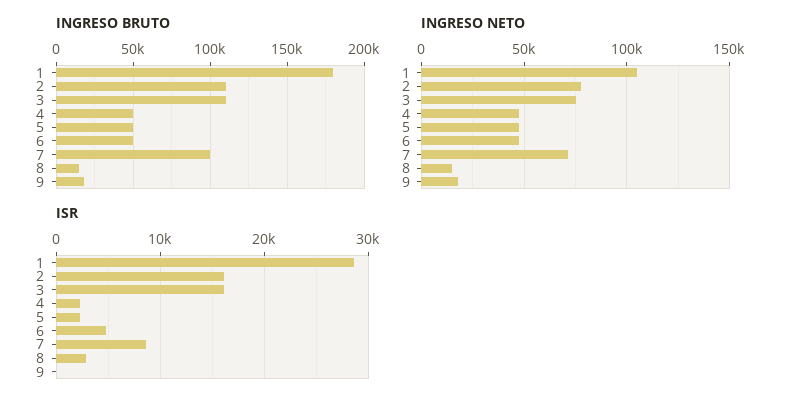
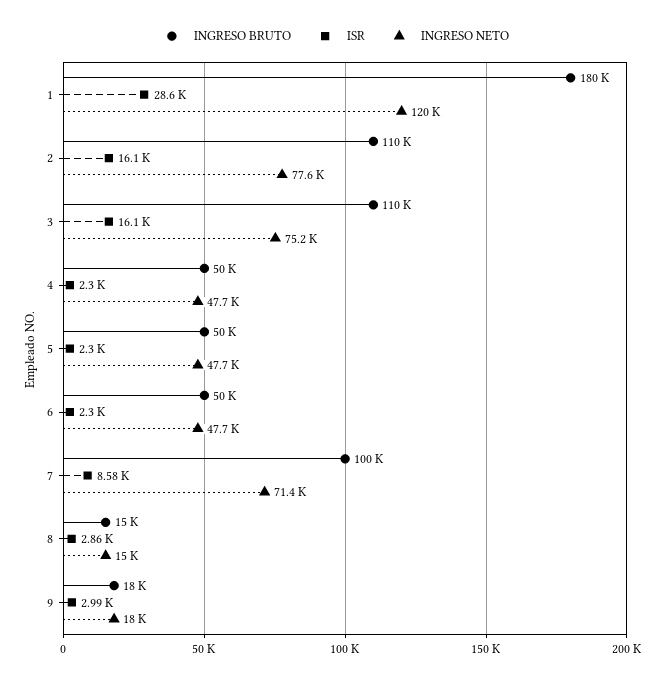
  {
    "INGRESO BRUTO": {
      "1": 180000,
      "2": 110000,
      "3": 110000,
      "4": 50000,
      "5": 50000,
      "6": 50000,
      "7": 100000,
      "8": 15000,
      "9": 18000
    },
    "INGRESO NETO": {
-     "1": 105000,
+     "1": 120000,
      "2": 77600,
      "3": 75200,
      "4": 47700,
      "5": 47700,
      "6": 47700,
      "7": 71400,
      "8": 15000,
      "9": 18000
    },
    "ISR": {
      "1": 28600,
      "2": 16100,
      "3": 16100,
      "4": 2300,
      "5": 2300,
-     "6": 5000,
+     "6": 2300,
      "7": 8580,
      "8": 2860,
-     "9": 0
+     "9": 2990
    }
  }

